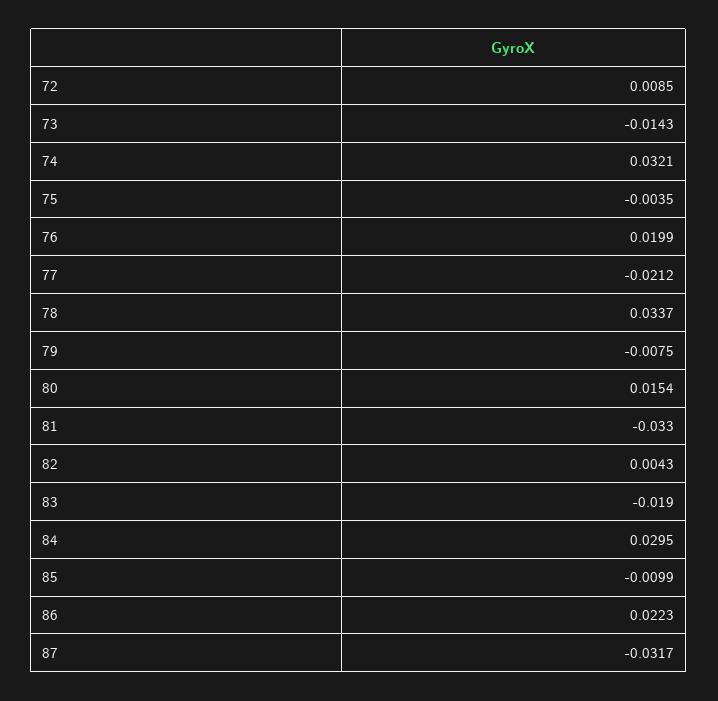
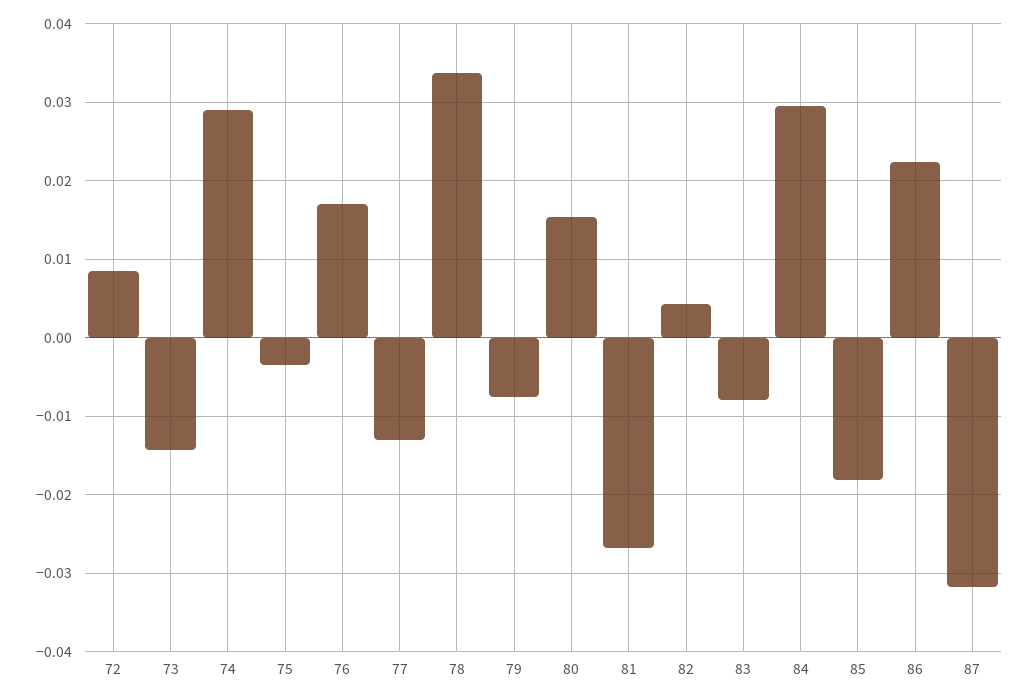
  {
    "72": 0.0085,
    "73": -0.0143,
-   "74": 0.0321,
+   "74": 0.029,
    "75": -0.0035,
-   "76": 0.0199,
+   "76": 0.017,
-   "77": -0.0212,
+   "77": -0.013,
    "78": 0.0337,
    "79": -0.0075,
    "80": 0.0154,
-   "81": -0.033,
+   "81": -0.027,
    "82": 0.0043,
-   "83": -0.019,
+   "83": -0.008,
    "84": 0.0295,
-   "85": -0.0099,
+   "85": -0.018,
    "86": 0.0223,
    "87": -0.0317
  }

